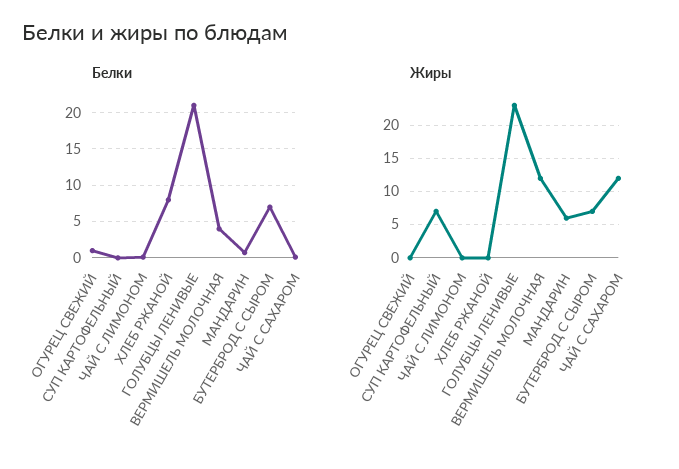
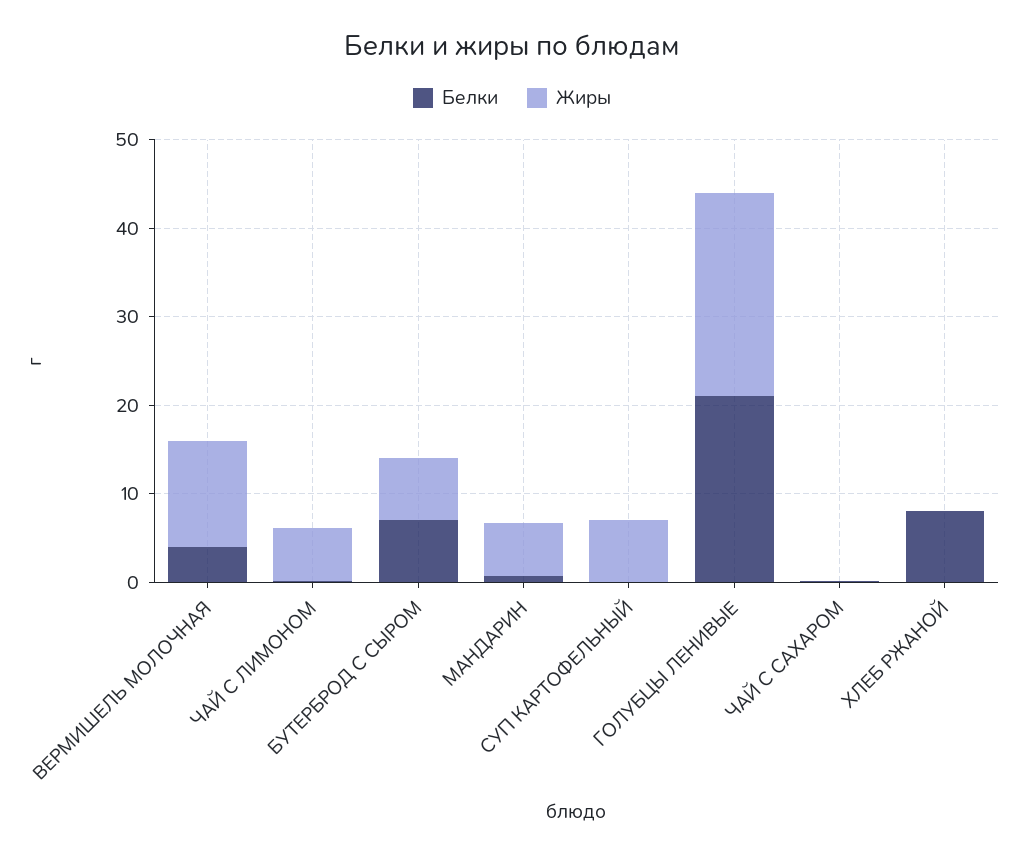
  {
    "Белки": {
-     "ОГУРЕЦ СВЕЖИЙ": 1,
      "СУП КАРТОФЕЛЬНЫЙ": 0,
      "ЧАЙ С ЛИМОНОМ": 0,
      "ХЛЕБ РЖАНОЙ": 8,
      "ГОЛУБЦЫ ЛЕНИВЫЕ": 21,
      "ВЕРМИШЕЛЬ МОЛОЧНАЯ": 4,
      "МАНДАРИН": 1,
      "БУТЕРБРОД С СЫРОМ": 7,
      "ЧАЙ С САХАРОМ": 0
    },
    "Жиры": {
-     "ОГУРЕЦ СВЕЖИЙ": 0,
      "СУП КАРТОФЕЛЬНЫЙ": 7,
-     "ЧАЙ С ЛИМОНОМ": 0,
+     "ЧАЙ С ЛИМОНОМ": 6,
      "ХЛЕБ РЖАНОЙ": 0,
      "ГОЛУБЦЫ ЛЕНИВЫЕ": 23,
      "ВЕРМИШЕЛЬ МОЛОЧНАЯ": 12,
      "МАНДАРИН": 6,
      "БУТЕРБРОД С СЫРОМ": 7,
-     "ЧАЙ С САХАРОМ": 12
+     "ЧАЙ С САХАРОМ": 0
    }
  }

